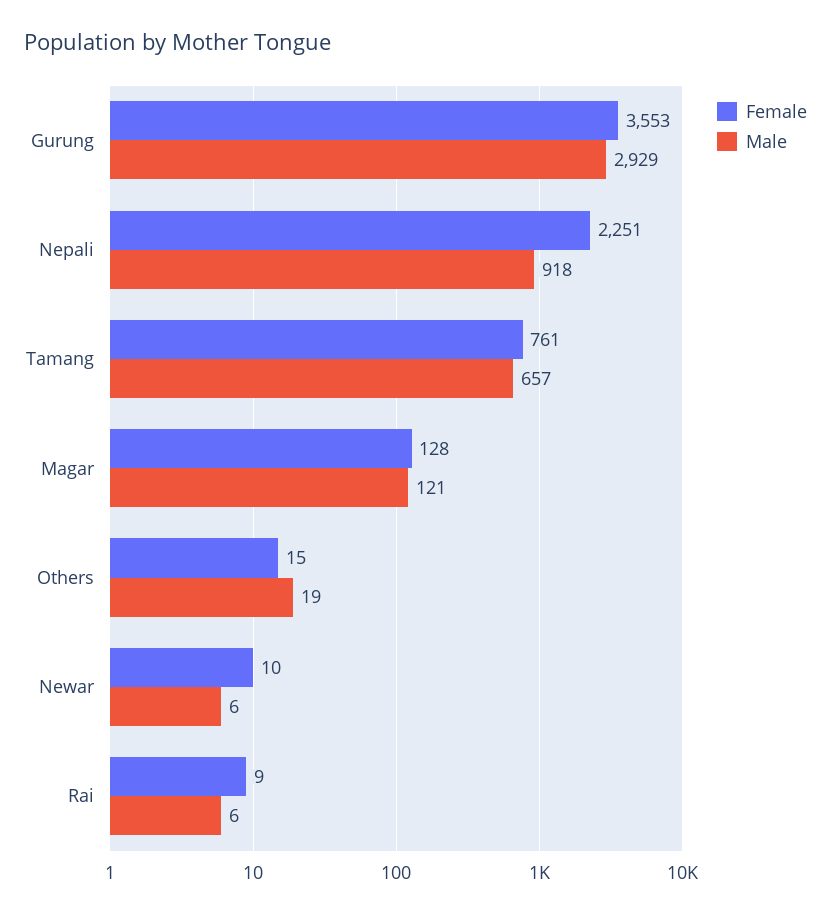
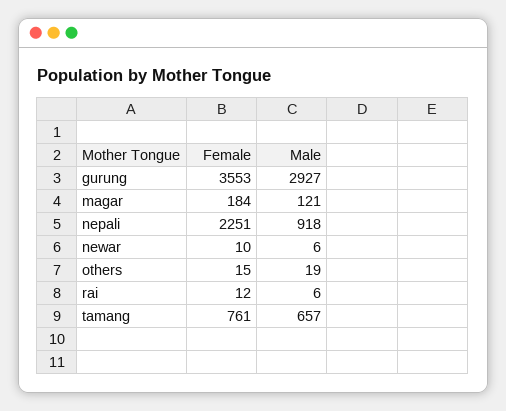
  {
    "Female": {
      "Gurung": 3553,
      "Nepali": 2251,
      "Tamang": 761,
-     "Magar": 128,
+     "Magar": 184,
      "Others": 15,
      "Newar": 10,
-     "Rai": 9
+     "Rai": 12
    },
    "Male": {
-     "Gurung": 2929,
+     "Gurung": 2927,
      "Nepali": 918,
      "Tamang": 657,
      "Magar": 121,
      "Others": 19,
      "Newar": 6,
      "Rai": 6
    }
  }

